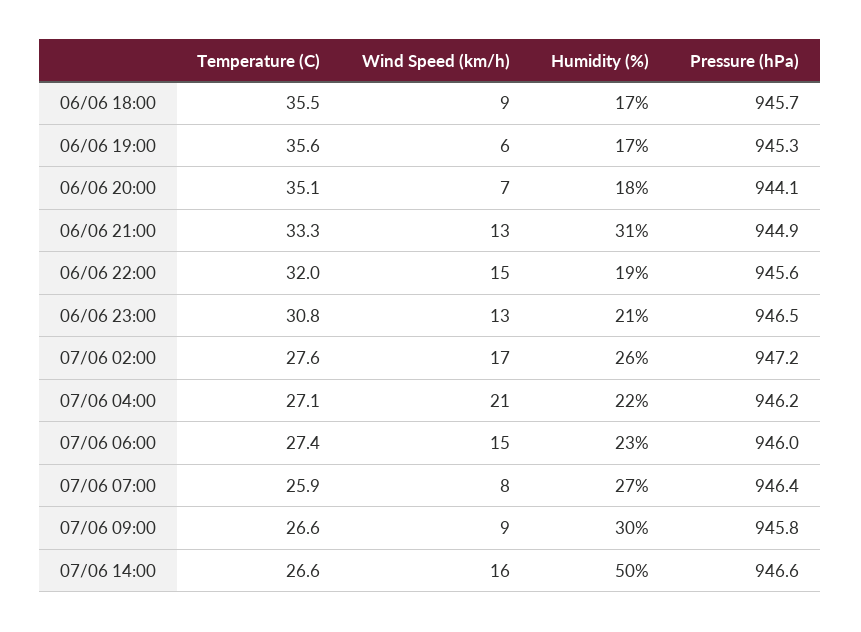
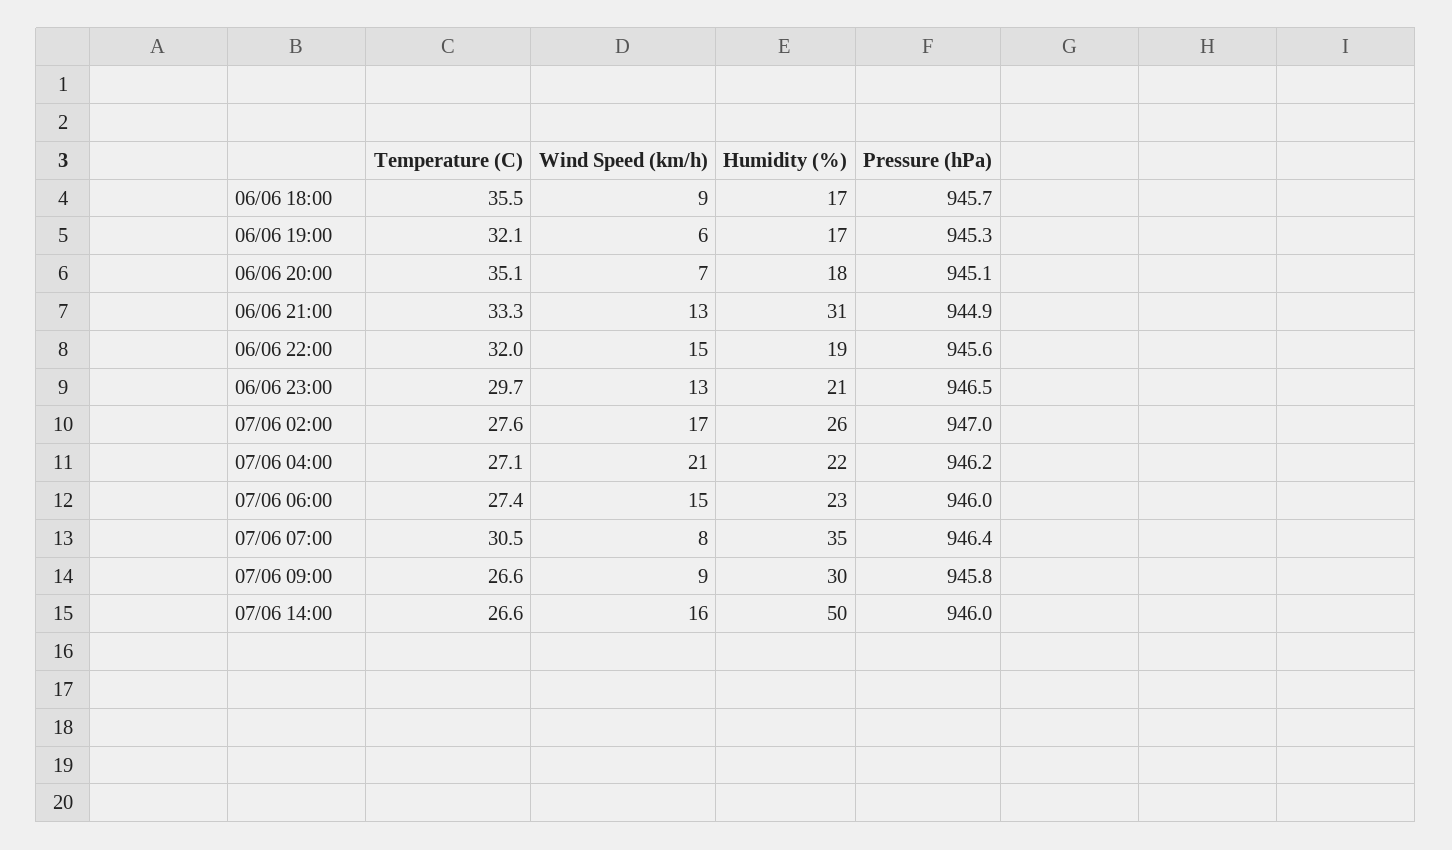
  {
    "Temperature (C)": {
      "06/06 18:00": 35.5,
-     "06/06 19:00": 35.6,
+     "06/06 19:00": 32.1,
      "06/06 20:00": 35.1,
      "06/06 21:00": 33.3,
      "06/06 22:00": 32,
-     "06/06 23:00": 30.8,
+     "06/06 23:00": 29.7,
      "07/06 02:00": 27.6,
      "07/06 04:00": 27.1,
      "07/06 06:00": 27.4,
-     "07/06 07:00": 25.9,
+     "07/06 07:00": 30.5,
      "07/06 09:00": 26.6,
      "07/06 14:00": 26.6
    },
    "Wind Speed (km/h)": {
      "06/06 18:00": 9,
      "06/06 19:00": 6,
      "06/06 20:00": 7,
      "06/06 21:00": 13,
      "06/06 22:00": 15,
      "06/06 23:00": 13,
      "07/06 02:00": 17,
      "07/06 04:00": 21,
      "07/06 06:00": 15,
      "07/06 07:00": 8,
      "07/06 09:00": 9,
      "07/06 14:00": 16
    },
    "Humidity (%)": {
      "06/06 18:00": 17,
      "06/06 19:00": 17,
      "06/06 20:00": 18,
      "06/06 21:00": 31,
      "06/06 22:00": 19,
      "06/06 23:00": 21,
      "07/06 02:00": 26,
      "07/06 04:00": 22,
      "07/06 06:00": 23,
-     "07/06 07:00": 27,
+     "07/06 07:00": 35,
      "07/06 09:00": 30,
      "07/06 14:00": 50
    },
    "Pressure (hPa)": {
      "06/06 18:00": 945.7,
      "06/06 19:00": 945.3,
-     "06/06 20:00": 944.1,
+     "06/06 20:00": 945.1,
      "06/06 21:00": 944.9,
      "06/06 22:00": 945.6,
      "06/06 23:00": 946.5,
-     "07/06 02:00": 947.2,
+     "07/06 02:00": 947,
      "07/06 04:00": 946.2,
      "07/06 06:00": 946,
      "07/06 07:00": 946.4,
      "07/06 09:00": 945.8,
-     "07/06 14:00": 946.6
+     "07/06 14:00": 946
    }
  }

